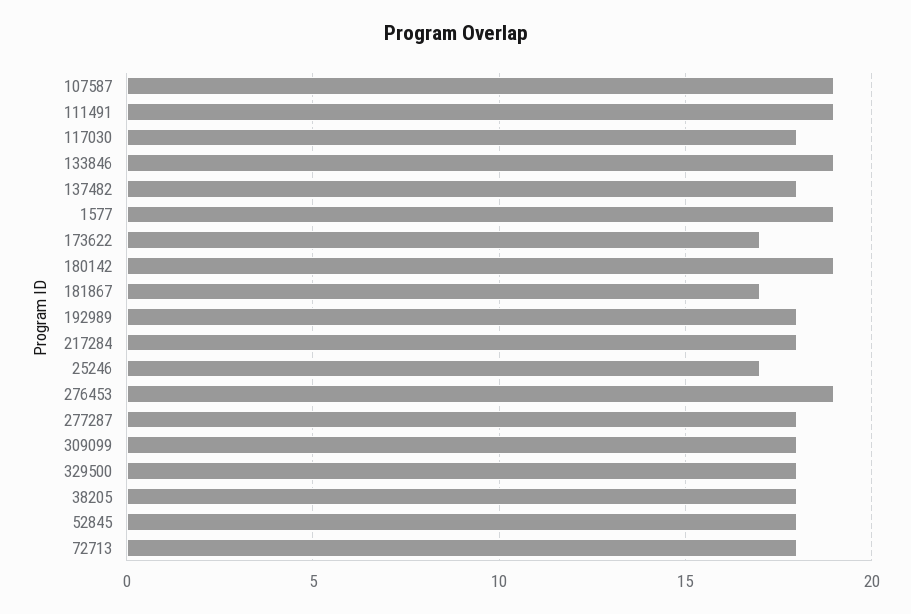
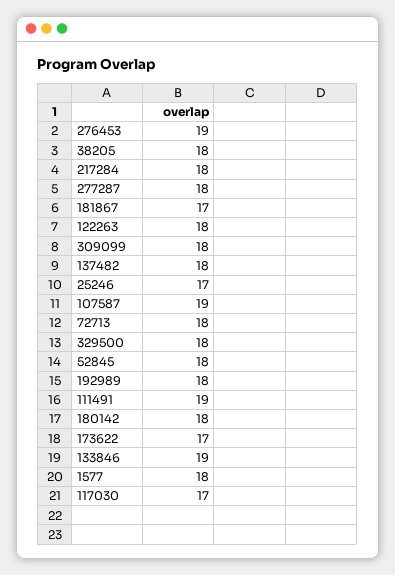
  {
    "107587": 19,
    "111491": 19,
-   "117030": 18,
+   "117030": 17,
    "133846": 19,
    "137482": 18,
-   "1577": 19,
+   "1577": 18,
    "173622": 17,
-   "180142": 19,
+   "180142": 18,
    "181867": 17,
    "192989": 18,
    "217284": 18,
    "25246": 17,
    "276453": 19,
    "277287": 18,
    "309099": 18,
    "329500": 18,
    "38205": 18,
    "52845": 18,
-   "72713": 18
+   "72713": 18,
+   "122263": 18
  }

